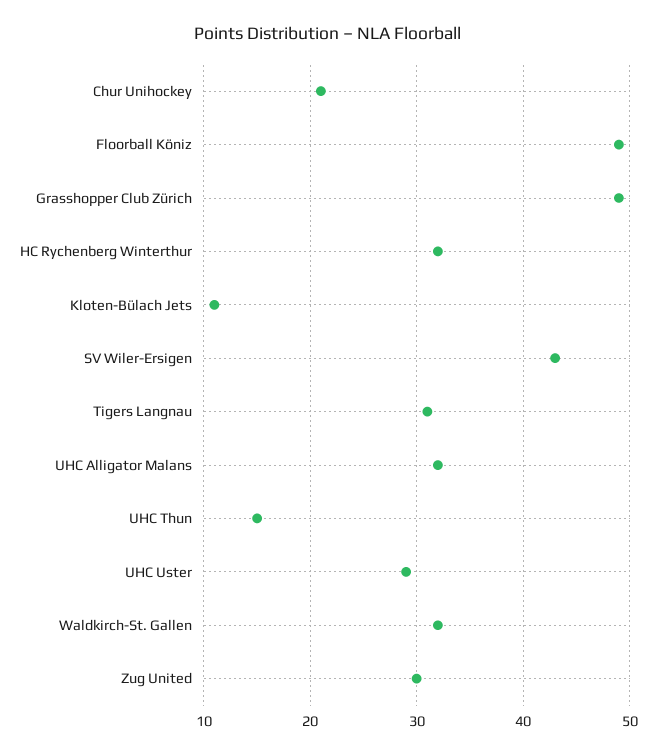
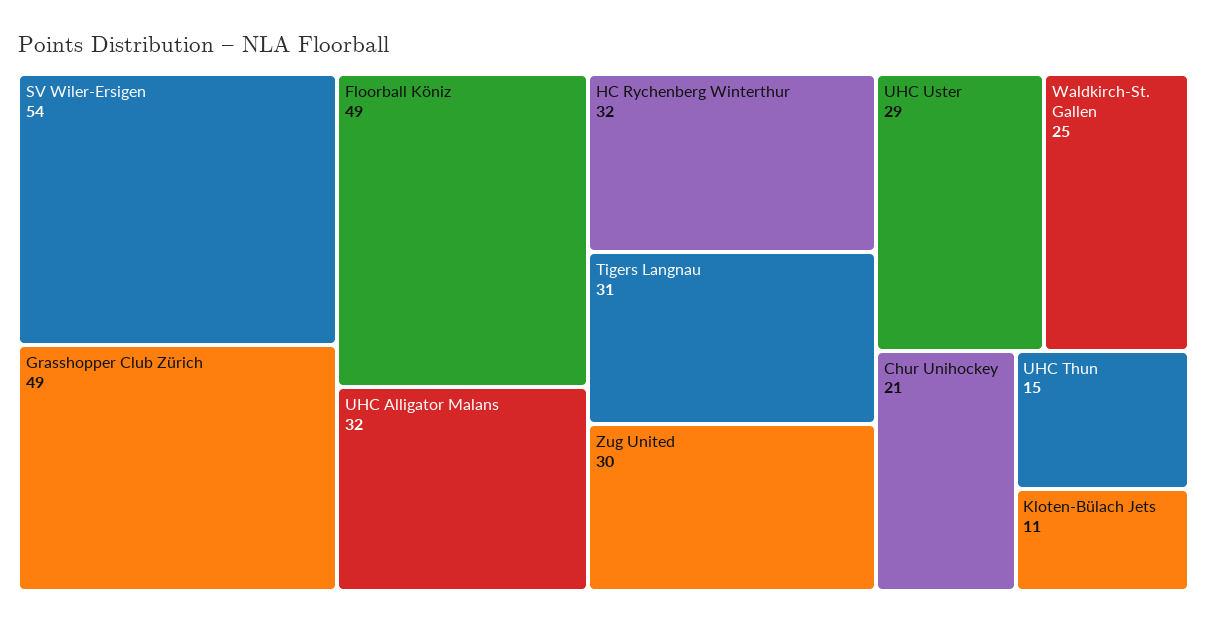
  {
    "Chur Unihockey": 21,
    "Floorball Köniz": 49,
    "Grasshopper Club Zürich": 49,
    "HC Rychenberg Winterthur": 32,
    "Kloten-Bülach Jets": 11,
-   "SV Wiler-Ersigen": 43,
+   "SV Wiler-Ersigen": 54,
    "Tigers Langnau": 31,
    "UHC Alligator Malans": 32,
    "UHC Thun": 15,
    "UHC Uster": 29,
-   "Waldkirch-St. Gallen": 32,
+   "Waldkirch-St. Gallen": 25,
    "Zug United": 30
  }

